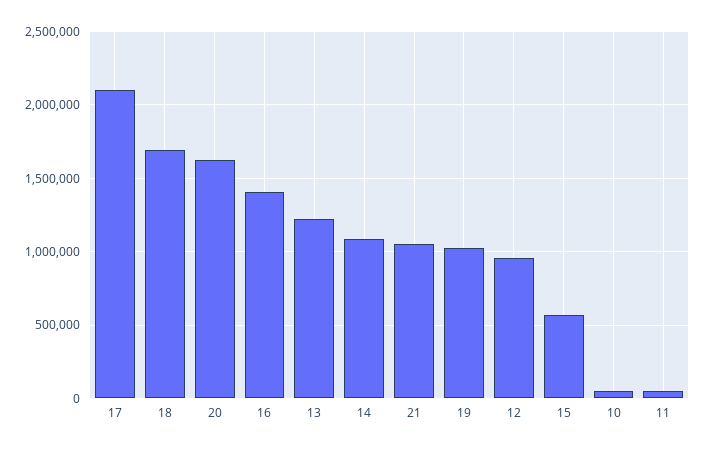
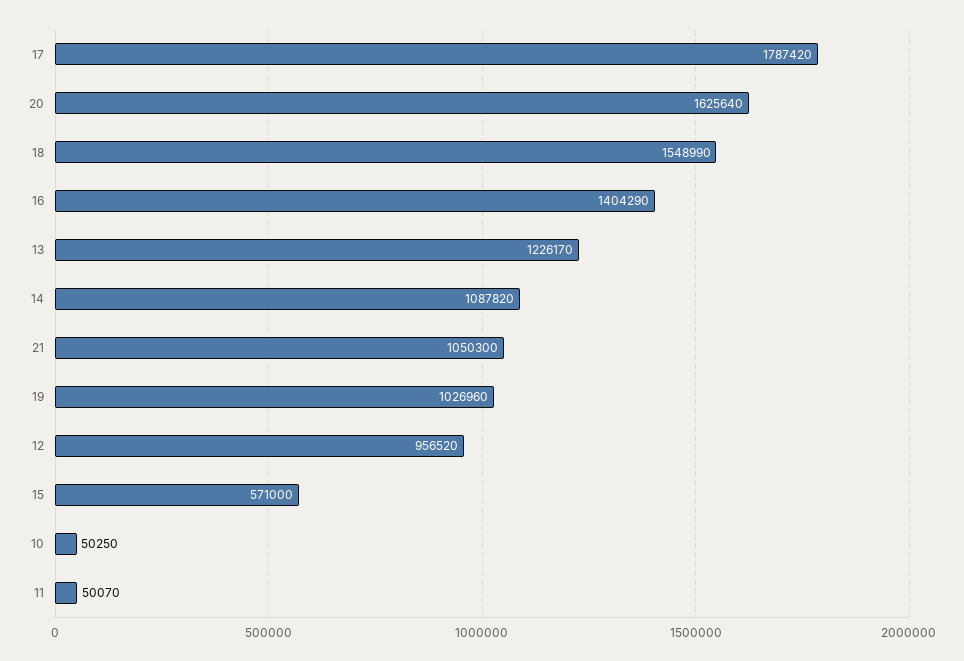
  {
-   "17": 2100000,
+   "17": 1787420,
-   "18": 1700000,
+   "18": 1548990,
    "20": 1625640,
    "16": 1404290,
    "13": 1226170,
    "14": 1087820,
    "21": 1050300,
    "19": 1026960,
    "12": 956520,
    "15": 571000,
    "10": 50250,
    "11": 50070
  }

